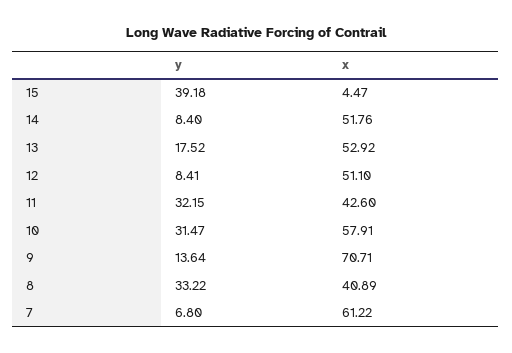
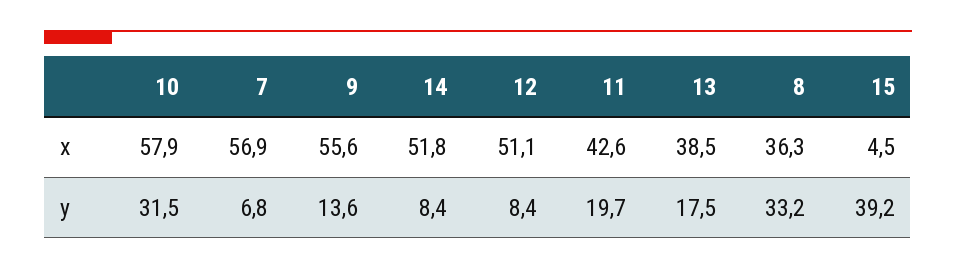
  {
    "y": {
      "15": 39.18,
      "14": 8.4,
      "13": 17.52,
      "12": 8.41,
-     "11": 32.15,
+     "11": 19.7,
      "10": 31.47,
      "9": 13.64,
      "8": 33.22,
      "7": 6.8
    },
    "x": {
      "15": 4.47,
      "14": 51.76,
-     "13": 52.92,
+     "13": 38.5,
      "12": 51.1,
      "11": 42.6,
      "10": 57.91,
-     "9": 70.71,
+     "9": 55.6,
-     "8": 40.89,
+     "8": 36.3,
-     "7": 61.22
+     "7": 56.9
    }
  }

